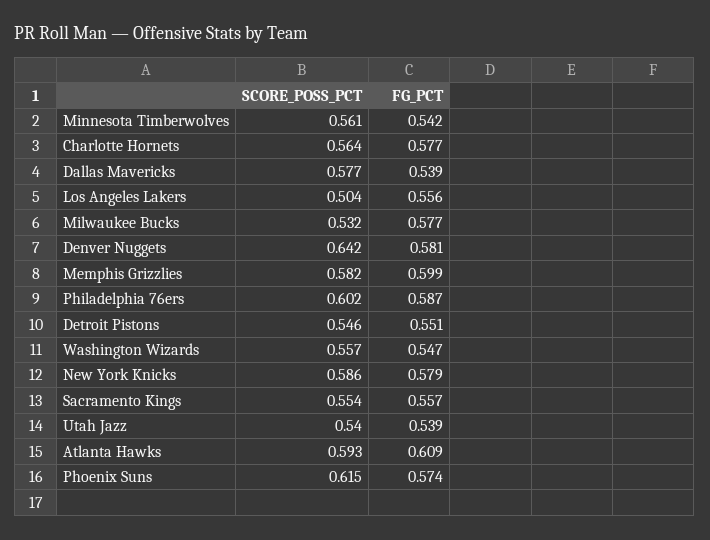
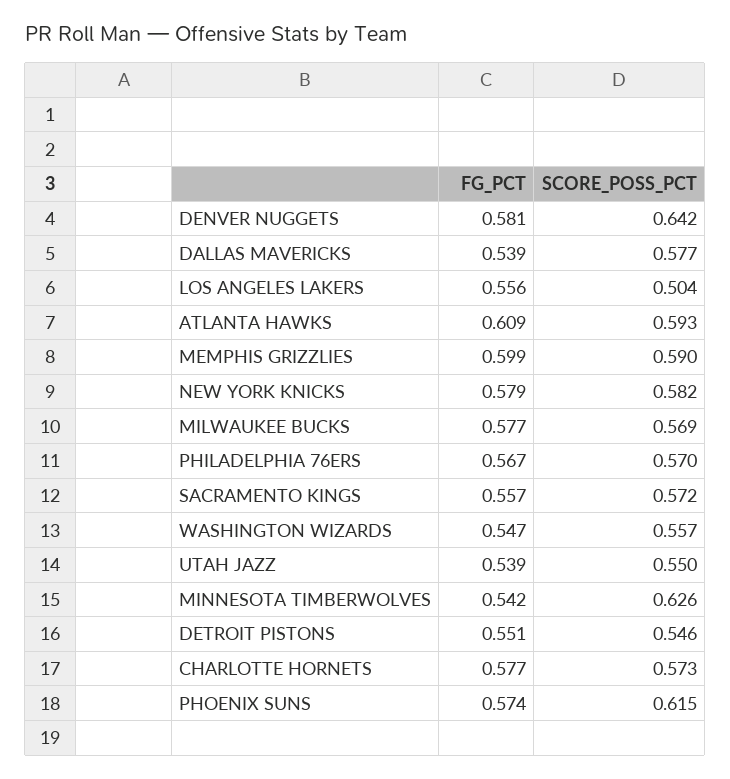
  {
    "SCORE_POSS_PCT": {
-     "Minnesota Timberwolves": 0.561,
+     "Minnesota Timberwolves": 0.626,
-     "Charlotte Hornets": 0.564,
+     "Charlotte Hornets": 0.573,
      "Dallas Mavericks": 0.577,
      "Los Angeles Lakers": 0.504,
-     "Milwaukee Bucks": 0.532,
+     "Milwaukee Bucks": 0.569,
      "Denver Nuggets": 0.642,
-     "Memphis Grizzlies": 0.582,
+     "Memphis Grizzlies": 0.59,
-     "Philadelphia 76ers": 0.602,
+     "Philadelphia 76ers": 0.57,
      "Detroit Pistons": 0.546,
      "Washington Wizards": 0.557,
-     "New York Knicks": 0.586,
+     "New York Knicks": 0.582,
-     "Sacramento Kings": 0.554,
+     "Sacramento Kings": 0.572,
-     "Utah Jazz": 0.54,
+     "Utah Jazz": 0.55,
      "Atlanta Hawks": 0.593,
      "Phoenix Suns": 0.615
    },
    "FG_PCT": {
      "Minnesota Timberwolves": 0.542,
      "Charlotte Hornets": 0.577,
      "Dallas Mavericks": 0.539,
      "Los Angeles Lakers": 0.556,
      "Milwaukee Bucks": 0.577,
      "Denver Nuggets": 0.581,
      "Memphis Grizzlies": 0.599,
-     "Philadelphia 76ers": 0.587,
+     "Philadelphia 76ers": 0.567,
      "Detroit Pistons": 0.551,
      "Washington Wizards": 0.547,
      "New York Knicks": 0.579,
      "Sacramento Kings": 0.557,
      "Utah Jazz": 0.539,
      "Atlanta Hawks": 0.609,
      "Phoenix Suns": 0.574
    }
  }

